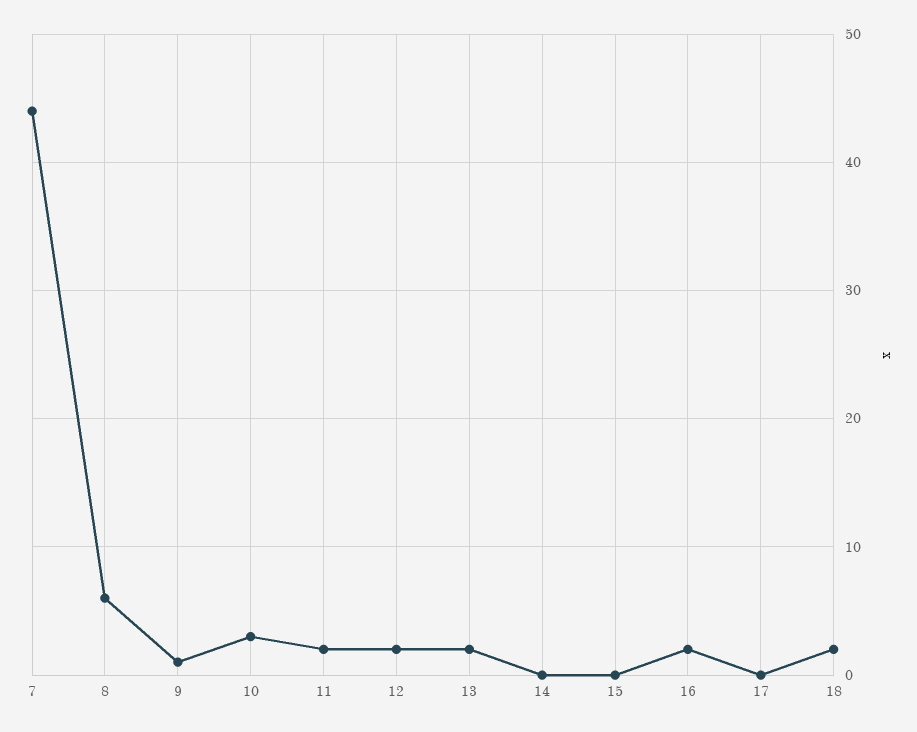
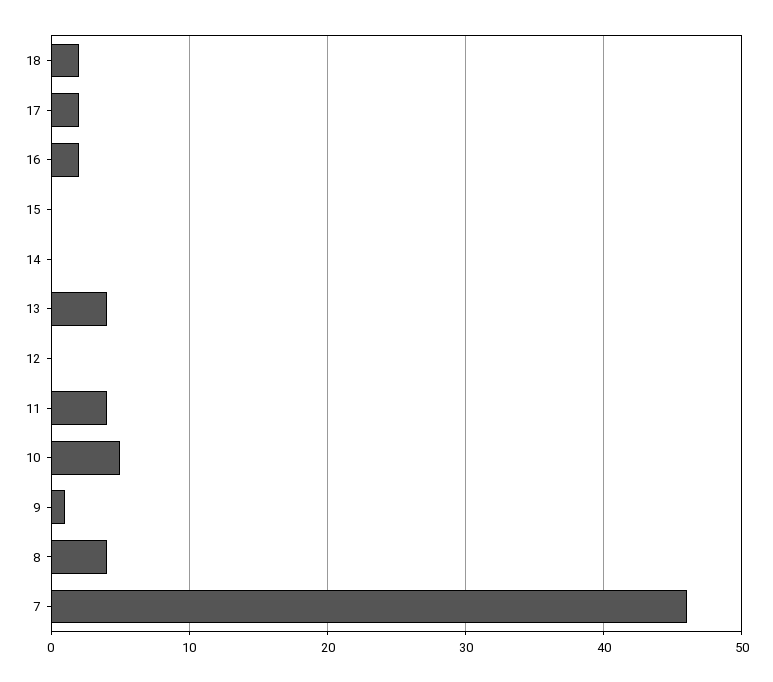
  {
-   "7": 44,
+   "7": 46,
-   "8": 6,
+   "8": 4,
    "9": 1,
-   "10": 3,
+   "10": 5,
-   "11": 2,
+   "11": 4,
-   "12": 2,
+   "12": 0,
-   "13": 2,
+   "13": 4,
    "14": 0,
    "15": 0,
    "16": 2,
-   "17": 0,
+   "17": 2,
    "18": 2
  }

